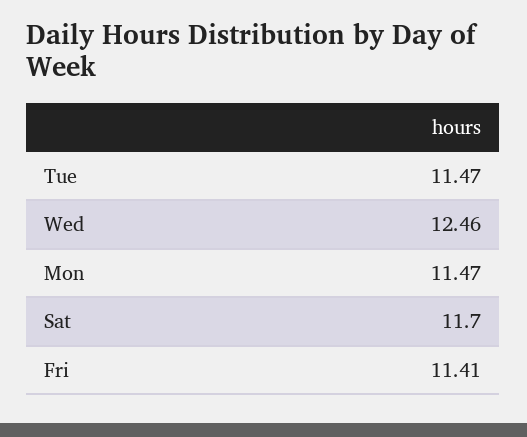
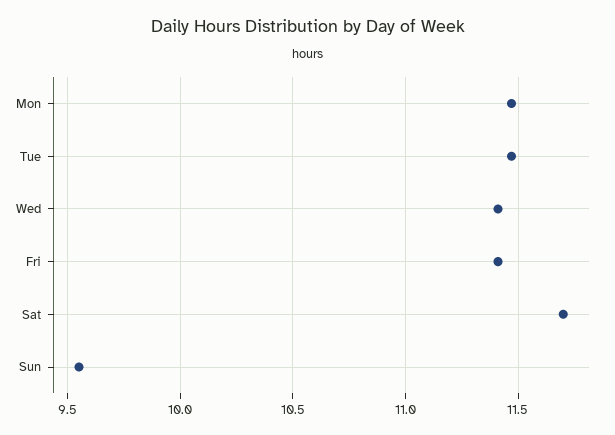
  {
    "Tue": 11.47,
-   "Wed": 12.46,
+   "Wed": 11.4,
    "Mon": 11.47,
    "Sat": 11.7,
-   "Fri": 11.41
+   "Fri": 11.41,
+   "Sun": 9.55
  }

